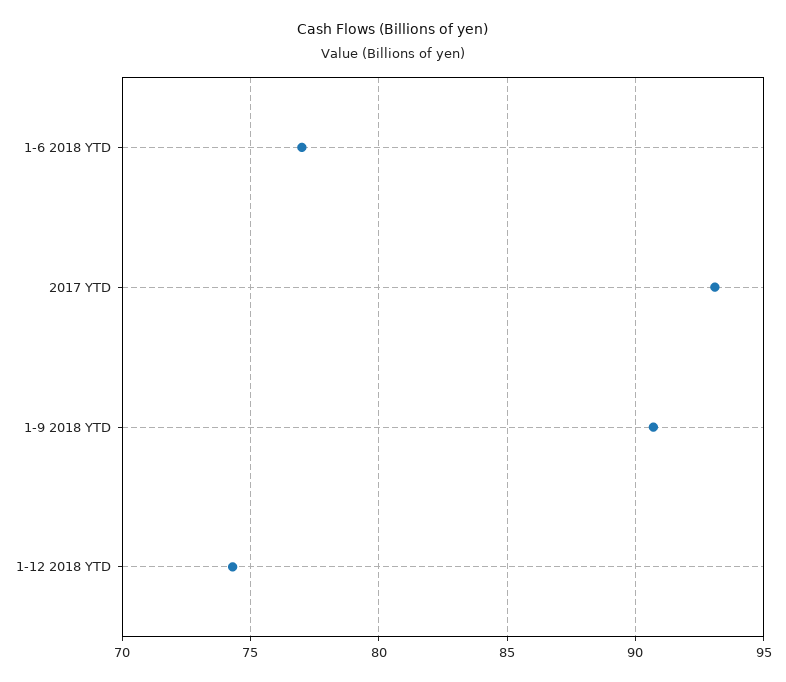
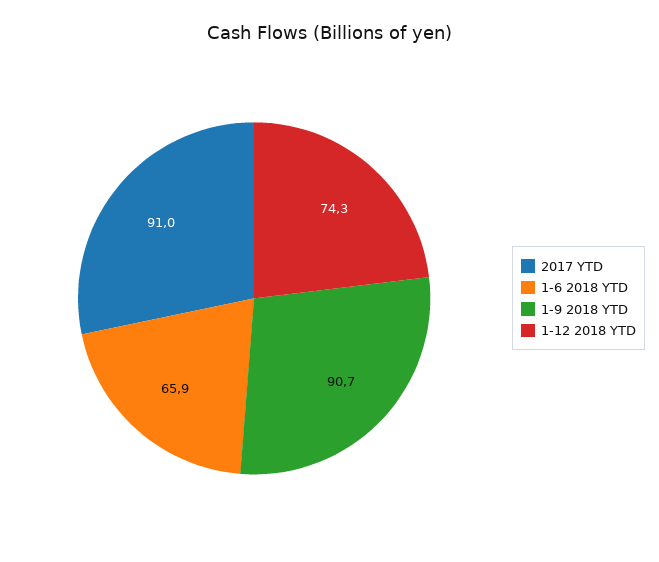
  {
-   "1-6 2018 YTD": 77,
+   "1-6 2018 YTD": 65.9,
-   "2017 YTD": 93,
+   "2017 YTD": 91,
    "1-9 2018 YTD": 90.7,
    "1-12 2018 YTD": 74.3
  }

